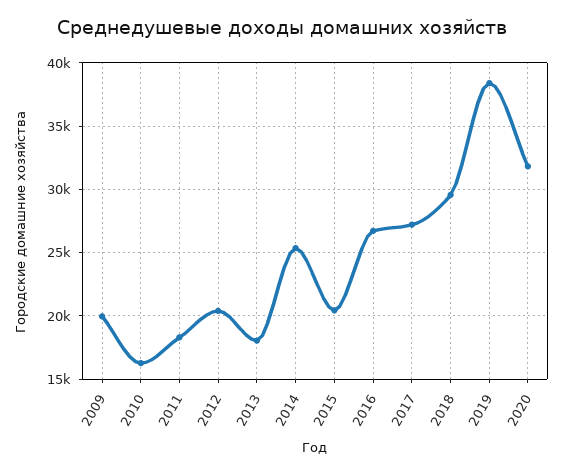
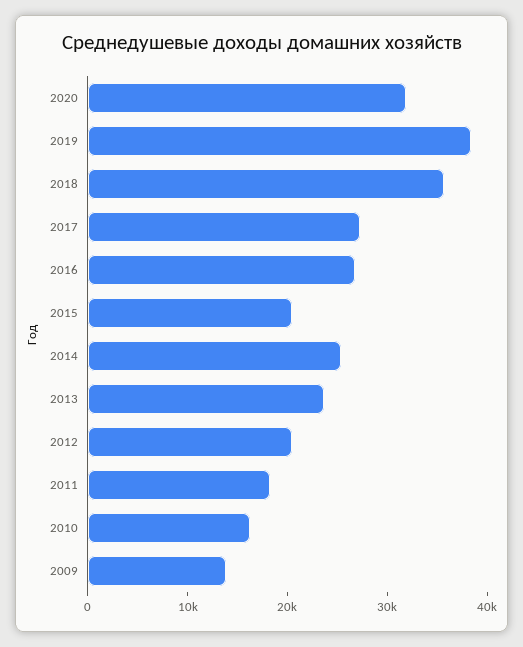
  {
-   "2009": 20000,
+   "2009": 14000,
    "2010": 16500,
    "2011": 18500,
    "2012": 20500,
-   "2013": 18000,
+   "2013": 24000,
    "2014": 25500,
    "2015": 20500,
    "2016": 26500,
    "2017": 27000,
-   "2018": 29500,
+   "2018": 36000,
    "2019": 38500,
    "2020": 32000
  }

